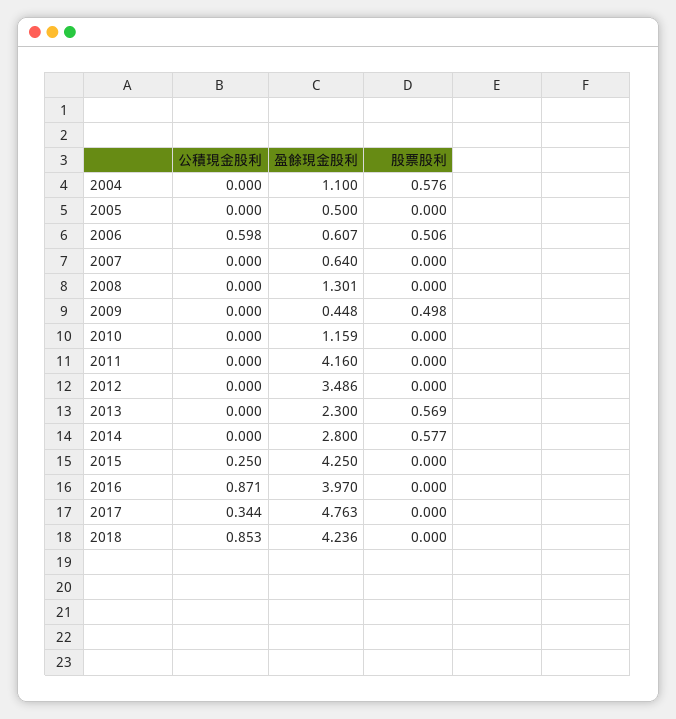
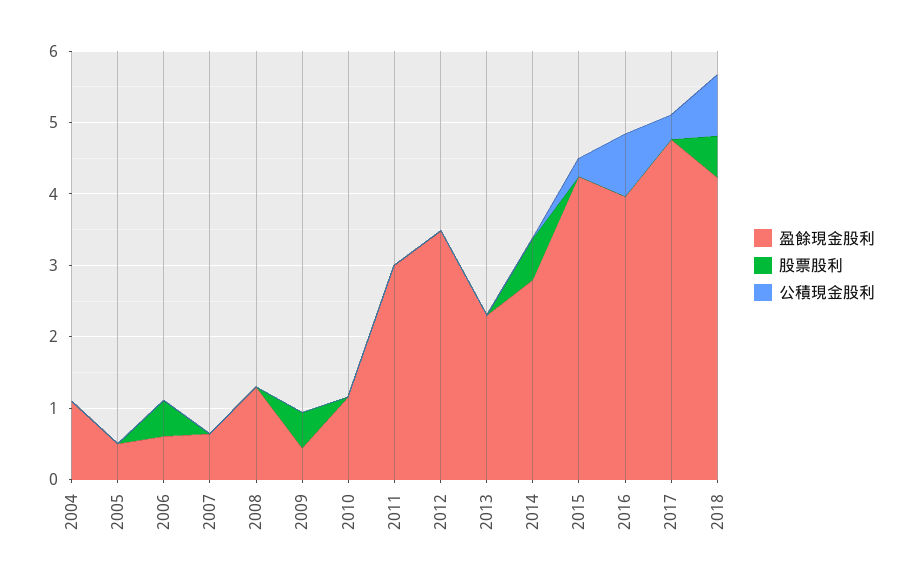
  {
    "公積現金股利": {
      "2004": 0,
      "2005": 0,
-     "2006": 0.598,
+     "2006": 0,
      "2007": 0,
      "2008": 0,
      "2009": 0,
      "2010": 0,
      "2011": 0,
      "2012": 0,
      "2013": 0,
      "2014": 0,
      "2015": 0.25,
      "2016": 0.871,
      "2017": 0.344,
      "2018": 0.853
    },
    "盈餘現金股利": {
      "2004": 1.1,
      "2005": 0.5,
      "2006": 0.607,
      "2007": 0.64,
      "2008": 1.301,
      "2009": 0.448,
      "2010": 1.159,
-     "2011": 4.16,
+     "2011": 3,
      "2012": 3.486,
      "2013": 2.3,
      "2014": 2.8,
      "2015": 4.25,
      "2016": 3.97,
      "2017": 4.763,
      "2018": 4.236
    },
    "股票股利": {
-     "2004": 0.576,
+     "2004": 0,
      "2005": 0,
      "2006": 0.506,
      "2007": 0,
      "2008": 0,
      "2009": 0.498,
      "2010": 0,
      "2011": 0,
      "2012": 0,
-     "2013": 0.569,
+     "2013": 0,
      "2014": 0.577,
      "2015": 0,
      "2016": 0,
      "2017": 0,
-     "2018": 0
+     "2018": 0.6
    }
  }

